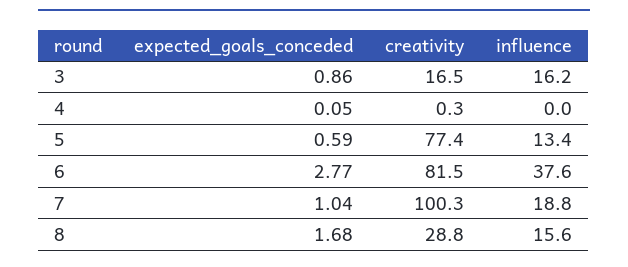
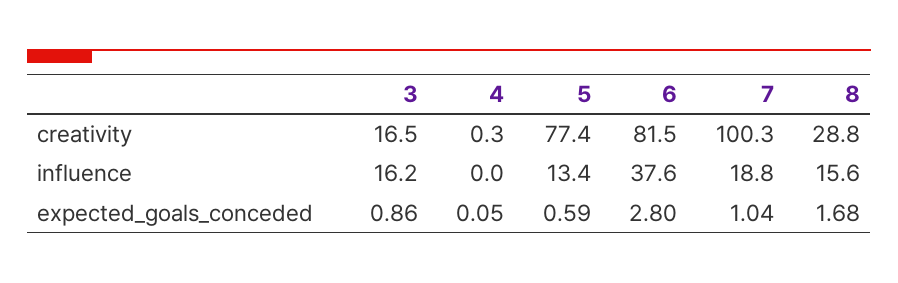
  {
    "expected_goals_conceded": {
      "3": 0.86,
      "4": 0.05,
      "5": 0.59,
-     "6": 2.77,
+     "6": 2.8,
      "7": 1.04,
      "8": 1.68
    },
    "creativity": {
      "3": 16.5,
      "4": 0.3,
      "5": 77.4,
      "6": 81.5,
      "7": 100.3,
      "8": 28.8
    },
    "influence": {
      "3": 16.2,
      "4": 0,
      "5": 13.4,
      "6": 37.6,
      "7": 18.8,
      "8": 15.6
    }
  }

